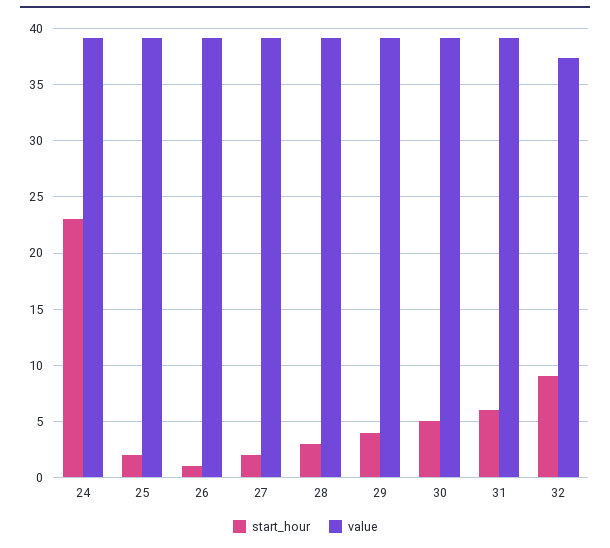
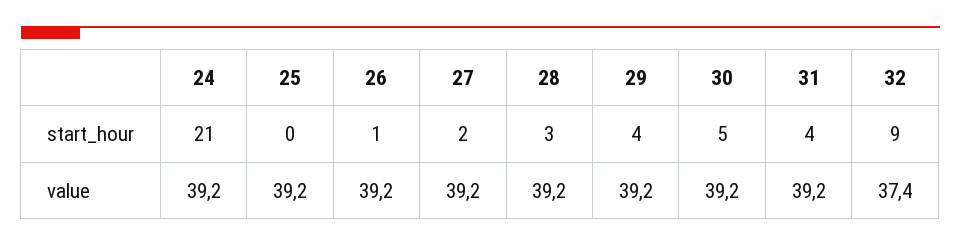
  {
    "start_hour": {
-     "24": 23,
+     "24": 21,
-     "25": 2,
+     "25": 0,
      "26": 1,
      "27": 2,
      "28": 3,
      "29": 4,
      "30": 5,
-     "31": 6,
+     "31": 4,
      "32": 9
    },
    "value": {
      "24": 39.2,
      "25": 39.2,
      "26": 39.2,
      "27": 39.2,
      "28": 39.2,
      "29": 39.2,
      "30": 39.2,
      "31": 39.2,
      "32": 37.4
    }
  }

